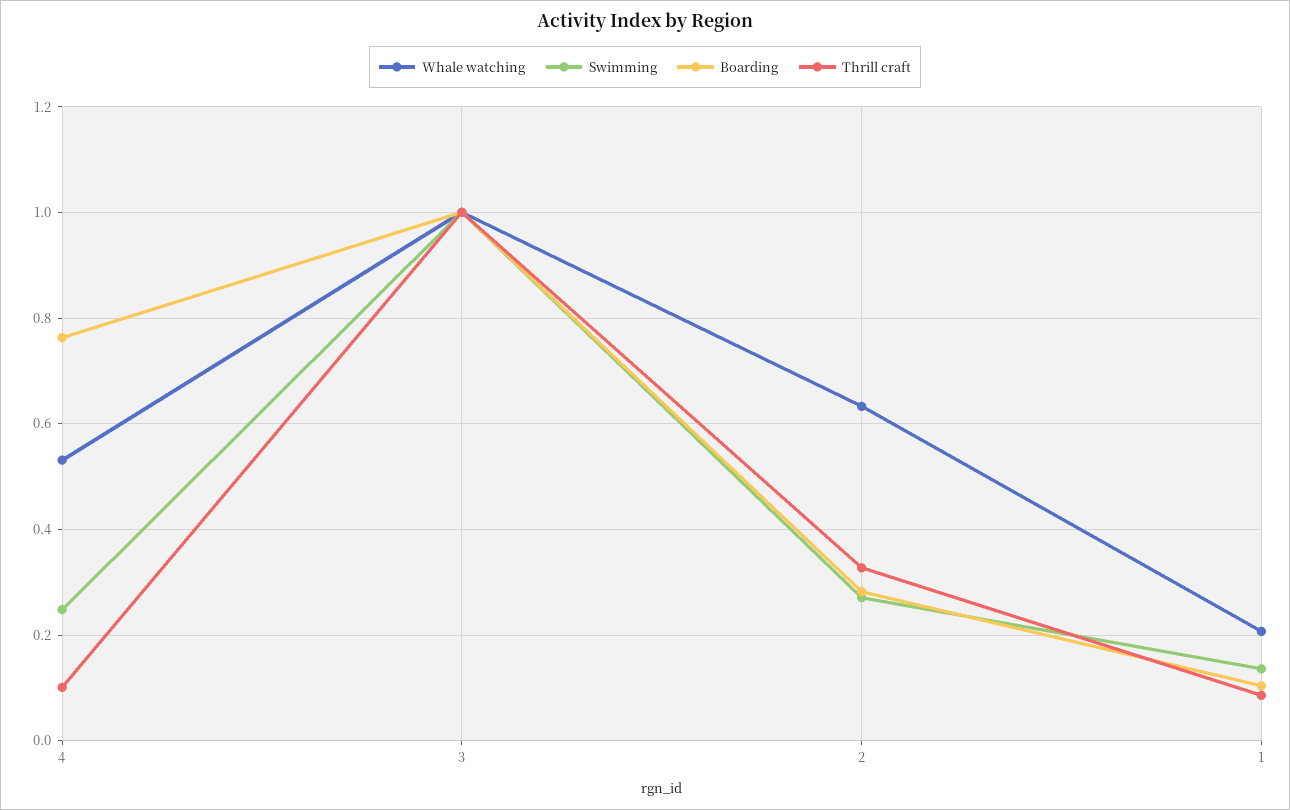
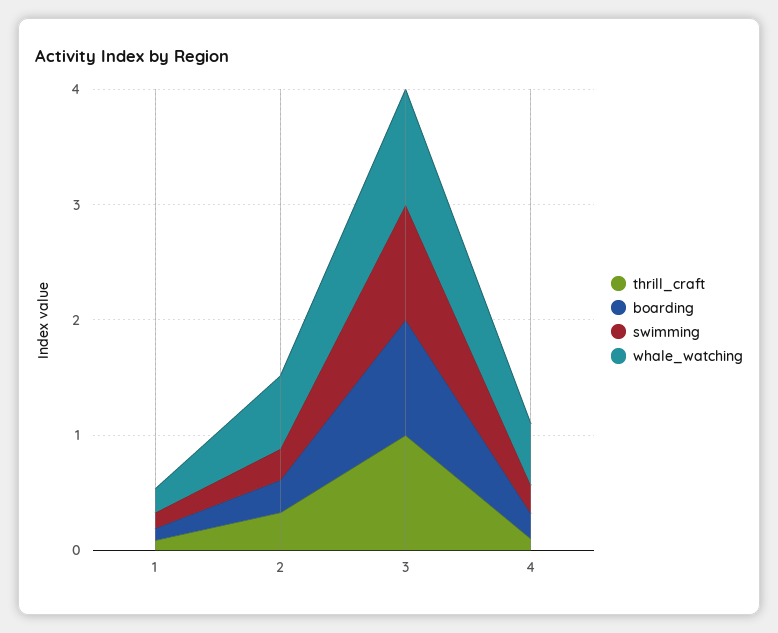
  {
    "Whale watching": {
      "4": 0.54,
      "3": 1,
      "2": 0.64,
      "1": 0.2
    },
    "Swimming": {
      "4": 0.24,
      "3": 1,
      "2": 0.28,
      "1": 0.14
    },
    "Boarding": {
-     "4": 0.76,
+     "4": 0.2,
      "3": 1,
      "2": 0.28,
      "1": 0.1
    },
    "Thrill craft": {
      "4": 0.1,
      "3": 1,
      "2": 0.32,
      "1": 0.08
    }
  }

